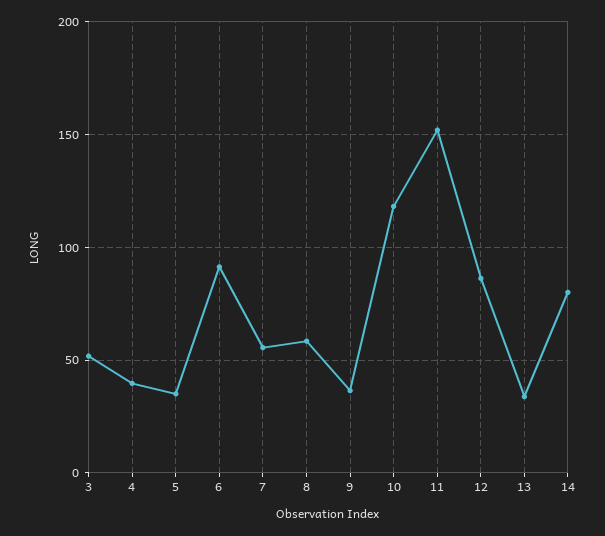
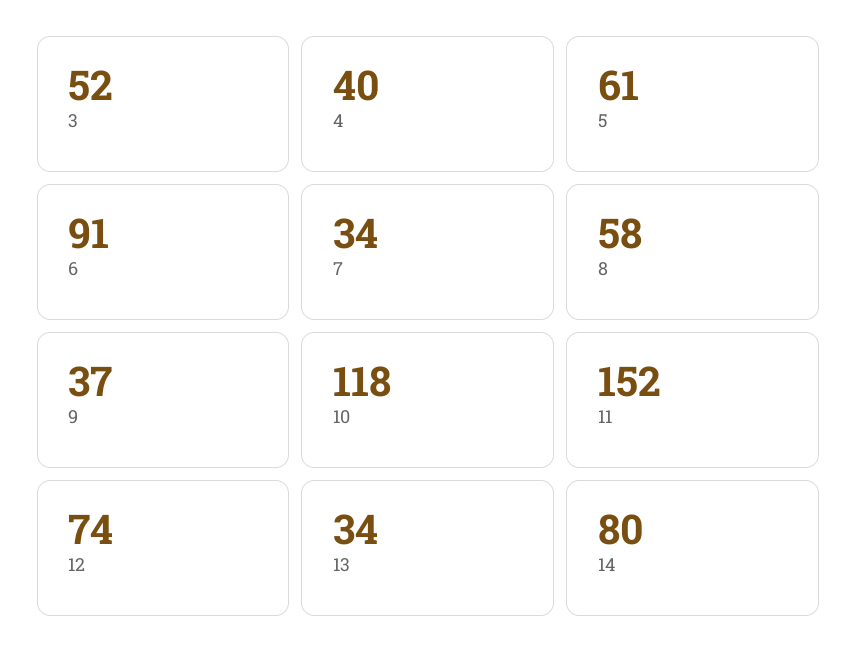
  {
    "3": 52,
    "4": 40,
-   "5": 35,
+   "5": 61,
    "6": 91,
-   "7": 55,
+   "7": 34,
    "8": 58,
    "9": 37,
    "10": 118,
    "11": 152,
-   "12": 85,
+   "12": 74,
    "13": 34,
    "14": 80
  }

